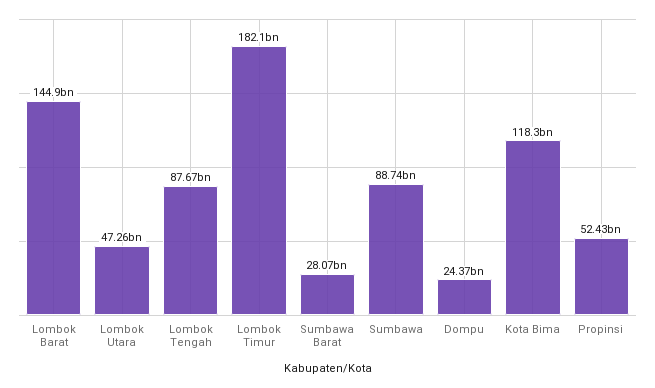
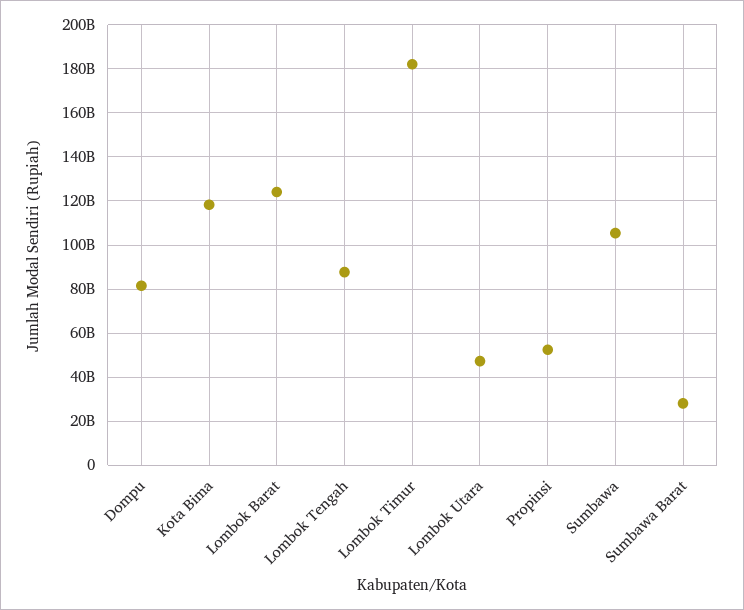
  {
-   "Lombok Barat": 144900000000,
+   "Lombok Barat": 125000000000,
    "Lombok Utara": 47260000000,
    "Lombok Tengah": 87670000000,
    "Lombok Timur": 182100000000,
    "Sumbawa Barat": 28070000000,
-   "Sumbawa": 88740000000,
+   "Sumbawa": 105000000000,
-   "Dompu": 24370000000,
+   "Dompu": 80000000000,
    "Kota Bima": 118300000000,
    "Propinsi": 52430000000
  }

